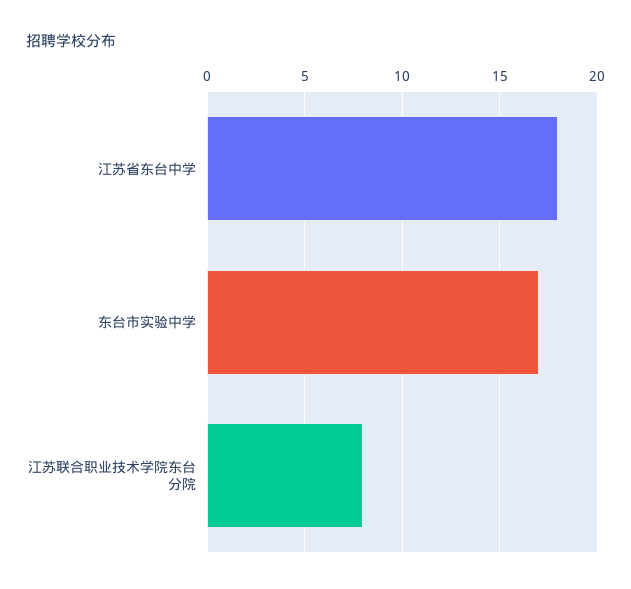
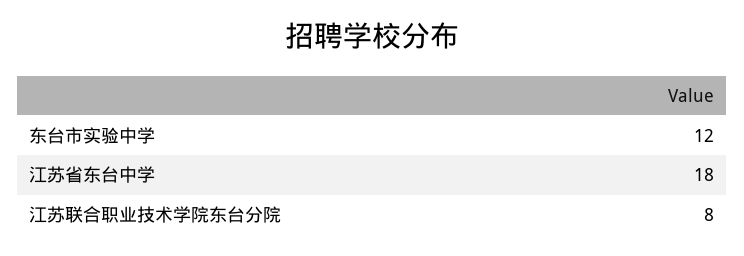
  {
    "江苏省东台中学": 18,
-   "东台市实验中学": 17,
+   "东台市实验中学": 12,
    "江苏联合职业技术学院东台分院": 8
  }

